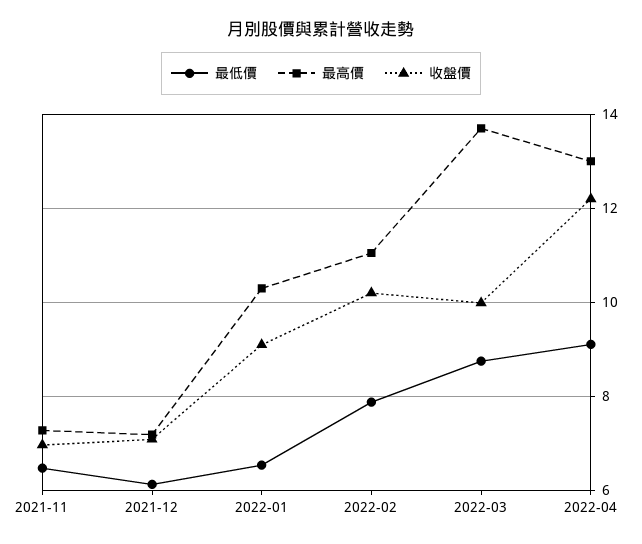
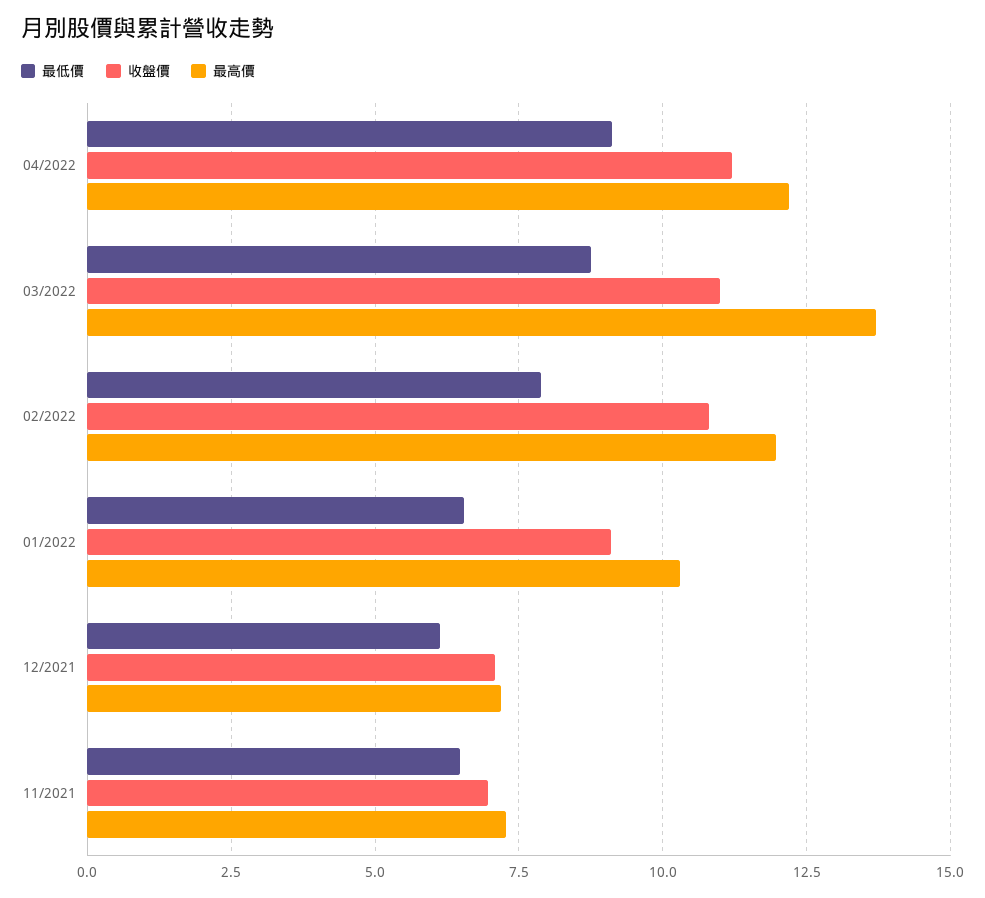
  {
    "最低價": {
      "2021-11": 6.4,
      "2021-12": 6.2,
      "2022-01": 6.6,
      "2022-02": 7.8,
      "2022-03": 8.8,
      "2022-04": 9.2
    },
    "最高價": {
      "2021-11": 7.2,
      "2021-12": 7.2,
      "2022-01": 10.4,
-     "2022-02": 11,
+     "2022-02": 12,
      "2022-03": 13.8,
-     "2022-04": 13
+     "2022-04": 12.25
    },
    "收盤價": {
      "2021-11": 7,
      "2021-12": 7,
      "2022-01": 9.2,
-     "2022-02": 10.2,
+     "2022-02": 10.75,
-     "2022-03": 10,
+     "2022-03": 11,
-     "2022-04": 12.2
+     "2022-04": 11.25
    }
  }

